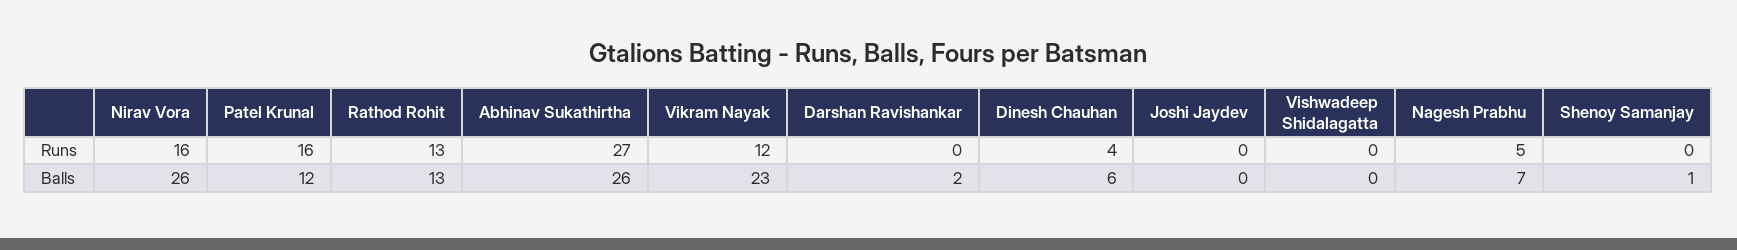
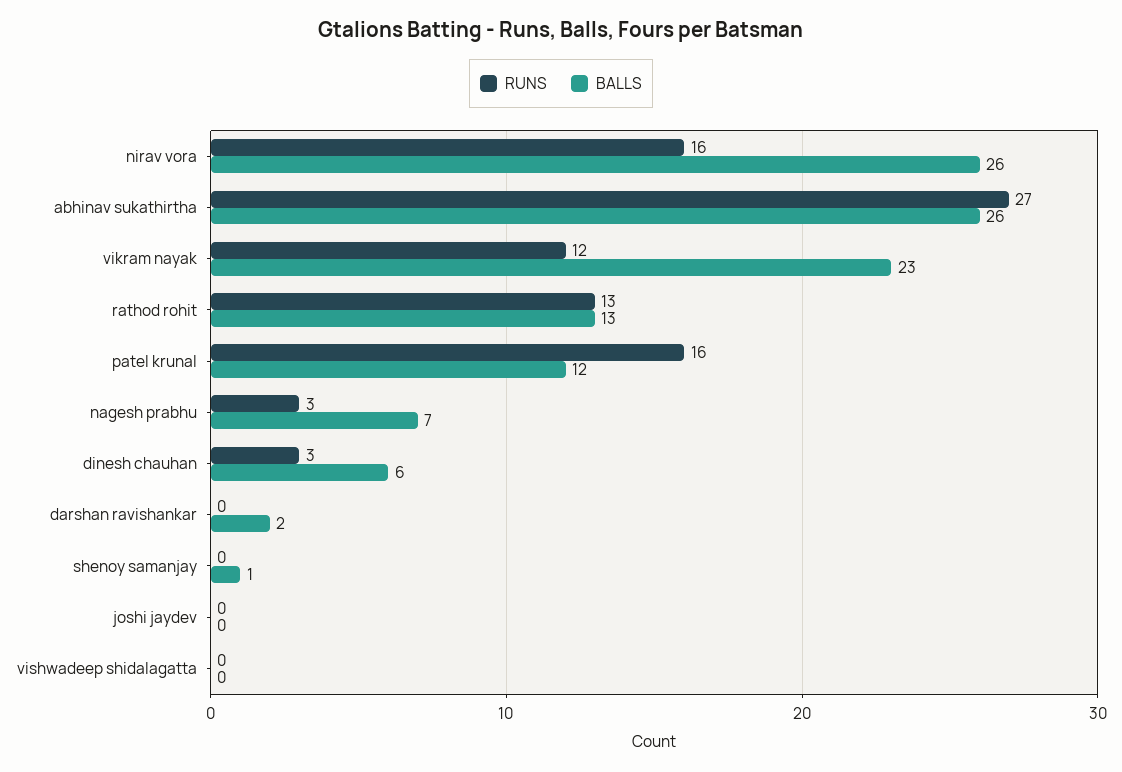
  {
    "Runs": {
      "Nirav Vora": 16,
      "Patel Krunal": 16,
      "Rathod Rohit": 13,
      "Abhinav Sukathirtha": 27,
      "Vikram Nayak": 12,
      "Darshan Ravishankar": 0,
-     "Dinesh Chauhan": 4,
+     "Dinesh Chauhan": 3,
      "Joshi Jaydev": 0,
      "Vishwadeep Shidalagatta": 0,
-     "Nagesh Prabhu": 5,
+     "Nagesh Prabhu": 3,
      "Shenoy Samanjay": 0
    },
    "Balls": {
      "Nirav Vora": 26,
      "Patel Krunal": 12,
      "Rathod Rohit": 13,
      "Abhinav Sukathirtha": 26,
      "Vikram Nayak": 23,
      "Darshan Ravishankar": 2,
      "Dinesh Chauhan": 6,
      "Joshi Jaydev": 0,
      "Vishwadeep Shidalagatta": 0,
      "Nagesh Prabhu": 7,
      "Shenoy Samanjay": 1
    }
  }

